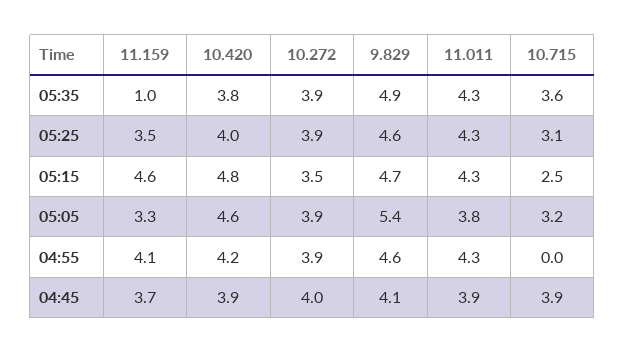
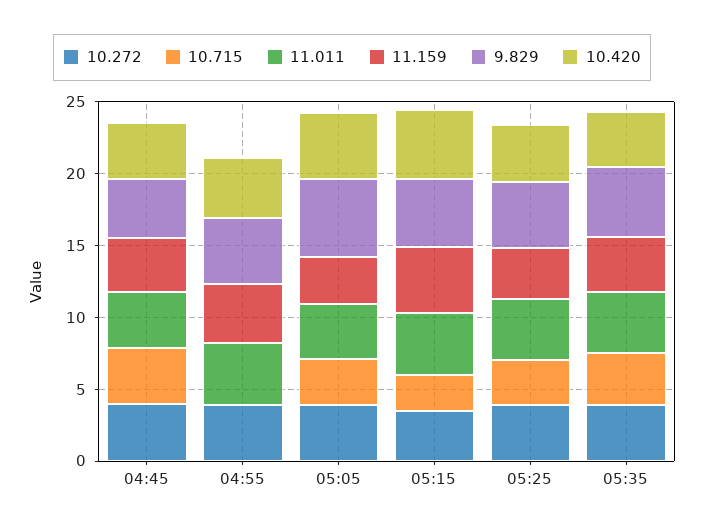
  {
    "11.159": {
-     "05:35": 1,
+     "05:35": 4,
      "05:25": 3.5,
      "05:15": 4.6,
      "05:05": 3.3,
      "04:55": 4.1,
      "04:45": 3.7
    },
    "10.420": {
      "05:35": 3.8,
      "05:25": 4,
      "05:15": 4.8,
      "05:05": 4.6,
      "04:55": 4.2,
      "04:45": 3.9
    },
    "10.272": {
      "05:35": 3.9,
      "05:25": 3.9,
      "05:15": 3.5,
      "05:05": 3.9,
      "04:55": 3.9,
      "04:45": 4
    },
    "9.829": {
      "05:35": 4.9,
      "05:25": 4.6,
      "05:15": 4.7,
      "05:05": 5.4,
      "04:55": 4.6,
      "04:45": 4.1
    },
    "11.011": {
      "05:35": 4.3,
      "05:25": 4.3,
      "05:15": 4.3,
      "05:05": 3.8,
      "04:55": 4.3,
      "04:45": 3.9
    },
    "10.715": {
      "05:35": 3.6,
      "05:25": 3.1,
      "05:15": 2.5,
      "05:05": 3.2,
      "04:55": 0,
      "04:45": 3.9
    }
  }

